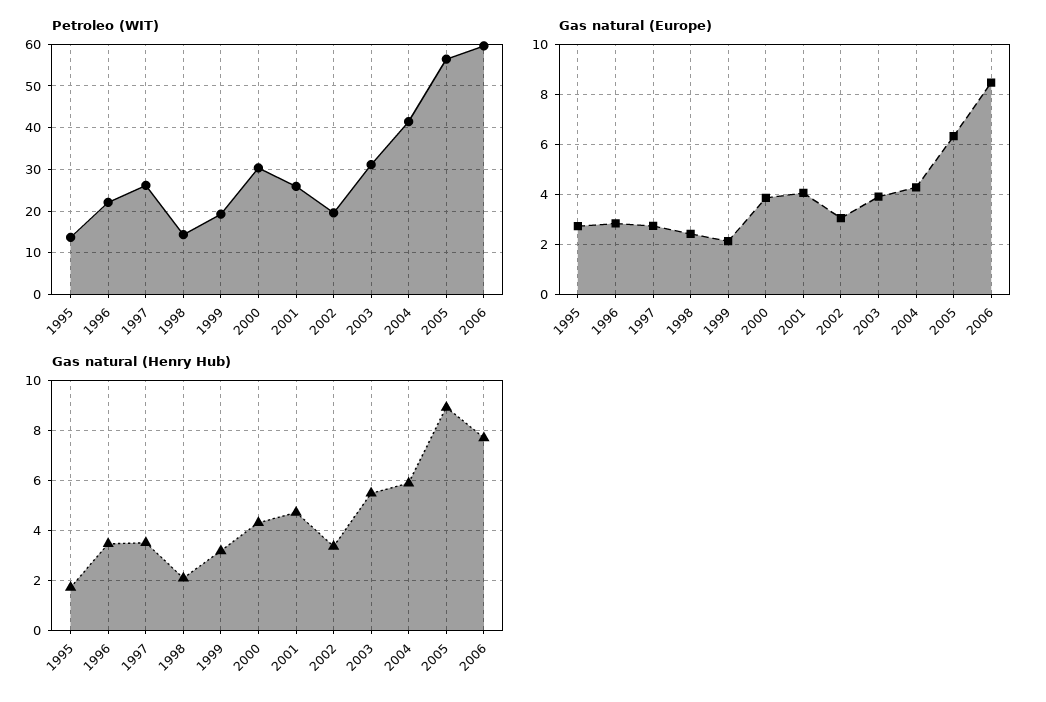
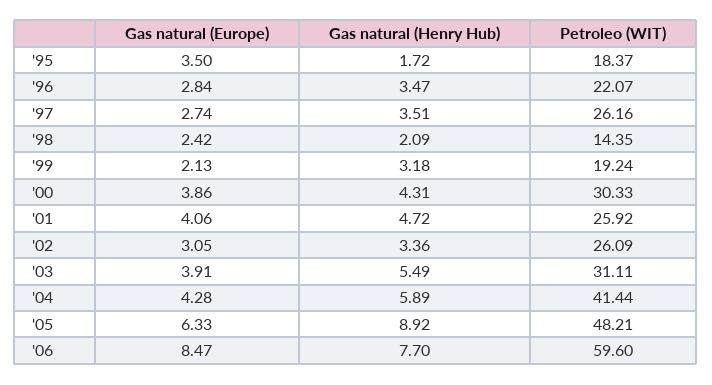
  {
    "Petroleo (WIT)": {
-     "1995": 14,
+     "1995": 18.37,
      "1996": 22.07,
      "1997": 26.16,
      "1998": 14.35,
      "1999": 19.24,
      "2000": 30.33,
      "2001": 25.92,
-     "2002": 20,
+     "2002": 26.09,
      "2003": 31.11,
      "2004": 41.44,
-     "2005": 56,
+     "2005": 48.21,
      "2006": 59.6
    },
    "Gas natural (Europe)": {
-     "1995": 2.75,
+     "1995": 3.5,
      "1996": 2.84,
      "1997": 2.74,
      "1998": 2.42,
      "1999": 2.13,
      "2000": 3.86,
      "2001": 4.06,
      "2002": 3.05,
      "2003": 3.91,
      "2004": 4.28,
      "2005": 6.33,
      "2006": 8.47
    },
    "Gas natural (Henry Hub)": {
      "1995": 1.72,
      "1996": 3.47,
      "1997": 3.51,
      "1998": 2.09,
      "1999": 3.18,
      "2000": 4.31,
      "2001": 4.72,
      "2002": 3.36,
      "2003": 5.49,
      "2004": 5.89,
      "2005": 8.92,
      "2006": 7.7
    }
  }

